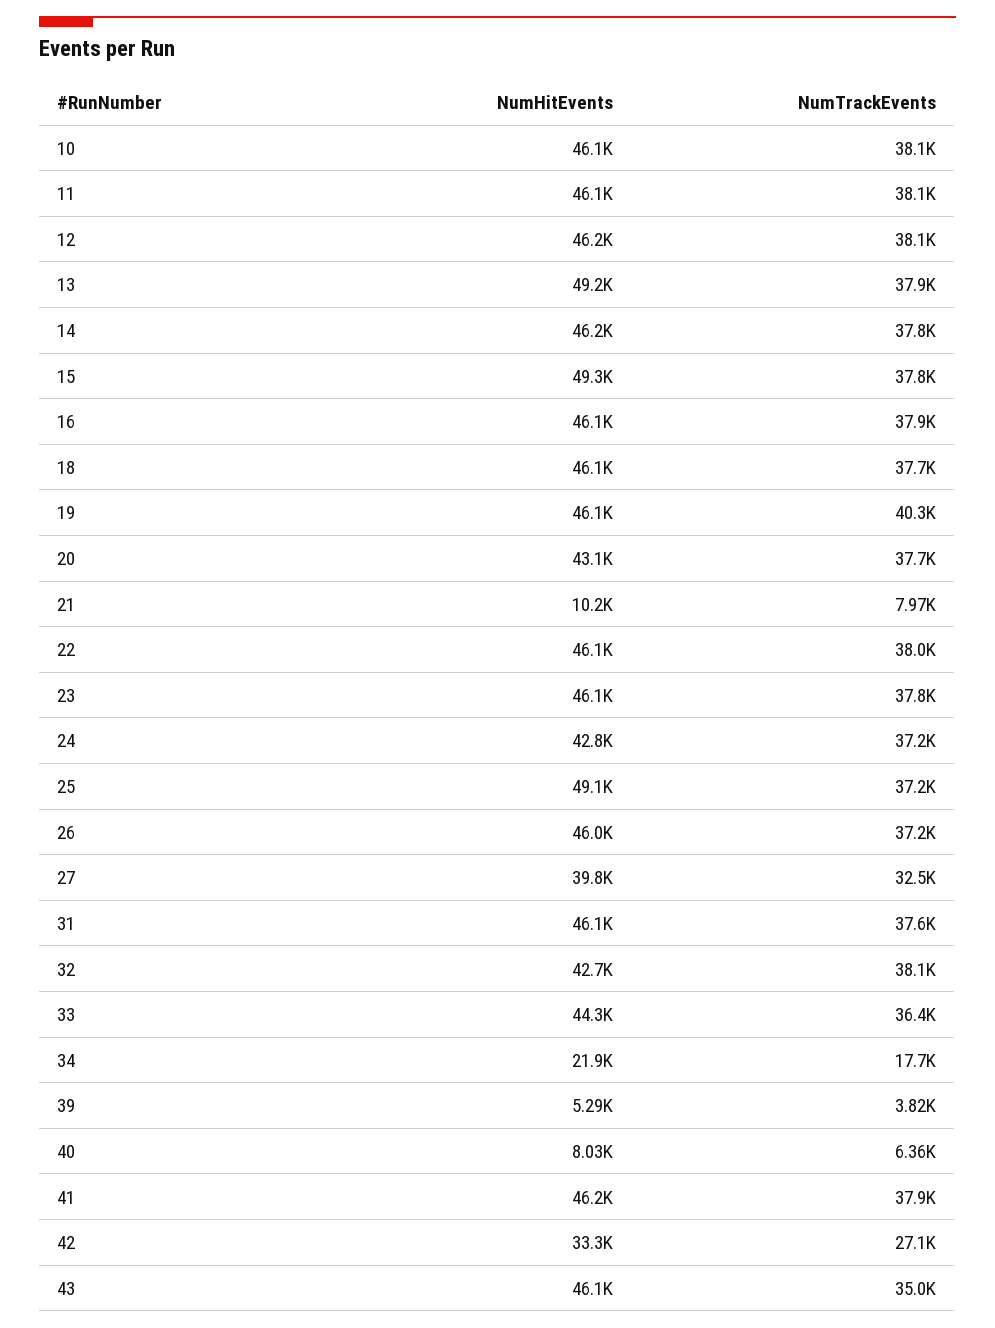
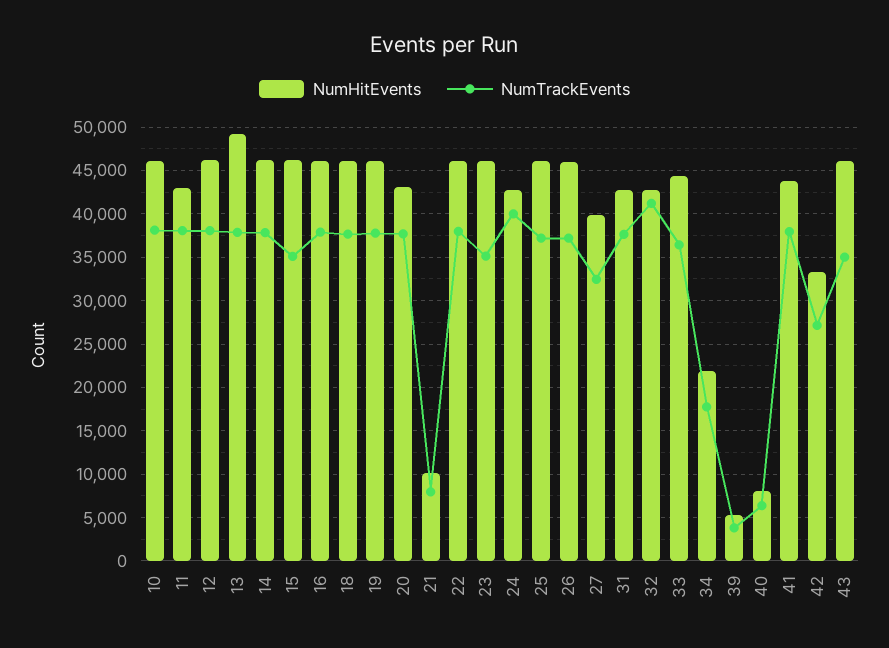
  {
    "NumHitEvents": {
      "10": 46100,
-     "11": 46100,
+     "11": 43000,
      "12": 46200,
      "13": 49200,
      "14": 46200,
-     "15": 49300,
+     "15": 46000,
      "16": 46100,
      "18": 46100,
      "19": 46100,
      "20": 43100,
      "21": 10200,
      "22": 46100,
      "23": 46100,
      "24": 42800,
-     "25": 49100,
+     "25": 46000,
      "26": 46000,
      "27": 39800,
-     "31": 46100,
+     "31": 43000,
      "32": 42700,
      "33": 44300,
      "34": 21900,
      "39": 5290,
      "40": 8030,
-     "41": 46200,
+     "41": 44000,
      "42": 33300,
      "43": 46100
    },
    "NumTrackEvents": {
      "10": 38100,
      "11": 38100,
      "12": 38100,
      "13": 37900,
      "14": 37800,
-     "15": 37800,
+     "15": 35000,
      "16": 37900,
      "18": 37700,
-     "19": 40300,
+     "19": 38000,
      "20": 37700,
      "21": 7970,
      "22": 38000,
-     "23": 37800,
+     "23": 35000,
-     "24": 37200,
+     "24": 40000,
      "25": 37200,
      "26": 37200,
      "27": 32500,
      "31": 37600,
-     "32": 38100,
+     "32": 41000,
      "33": 36400,
      "34": 17700,
      "39": 3820,
      "40": 6360,
      "41": 37900,
      "42": 27100,
      "43": 35000
    }
  }

